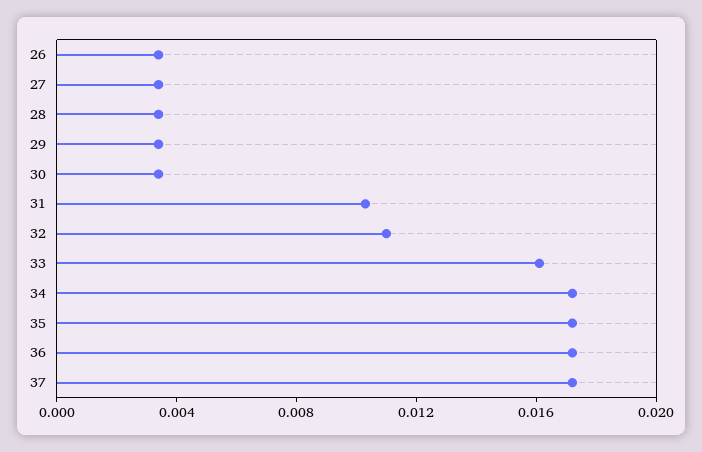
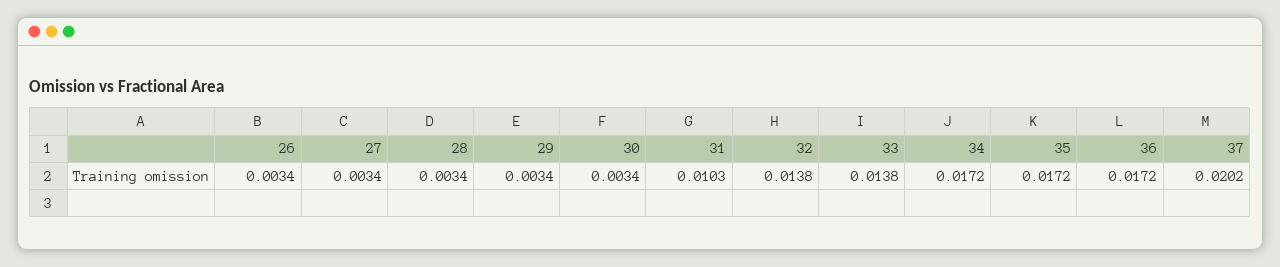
  {
    "26": 0.0034,
    "27": 0.0034,
    "28": 0.0034,
    "29": 0.0034,
    "30": 0.0034,
    "31": 0.0103,
-   "32": 0.011,
+   "32": 0.0138,
-   "33": 0.016,
+   "33": 0.0138,
    "34": 0.0172,
    "35": 0.0172,
    "36": 0.0172,
-   "37": 0.017
+   "37": 0.0202
  }

